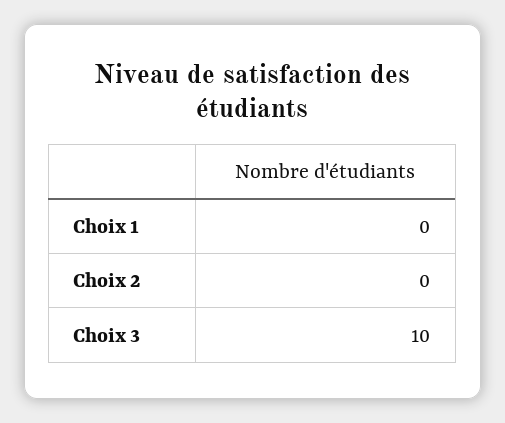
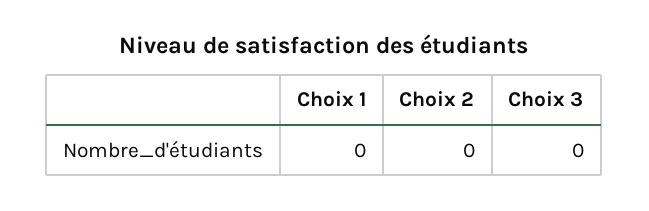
  {
    "Choix 1": 0,
    "Choix 2": 0,
-   "Choix 3": 10
+   "Choix 3": 0
  }

